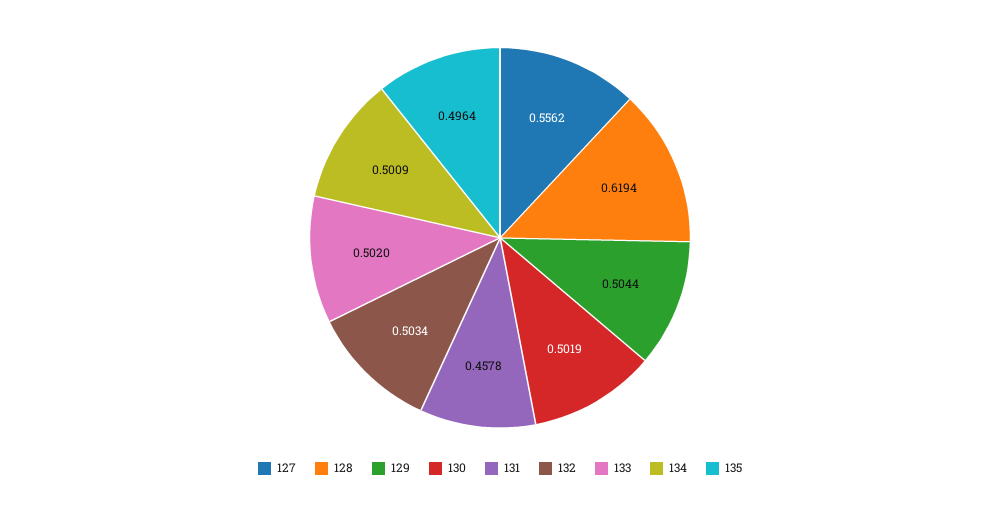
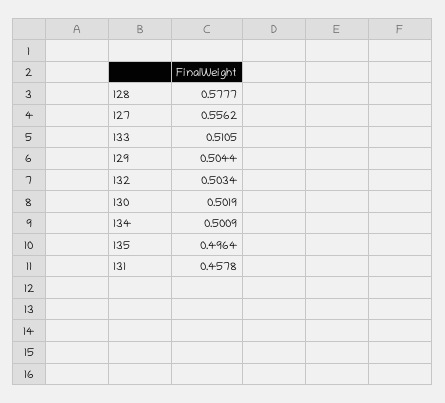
  {
    "127": 0.5562,
-   "128": 0.6194,
+   "128": 0.5777,
    "129": 0.5044,
    "130": 0.5019,
    "131": 0.4578,
    "132": 0.5034,
-   "133": 0.502,
+   "133": 0.5105,
    "134": 0.5009,
    "135": 0.4964
  }

